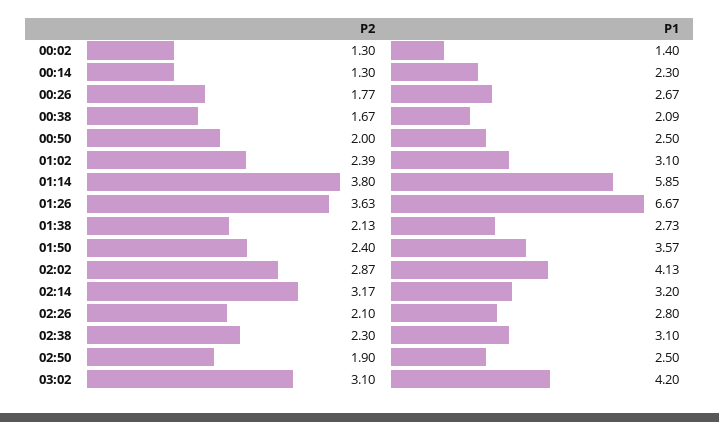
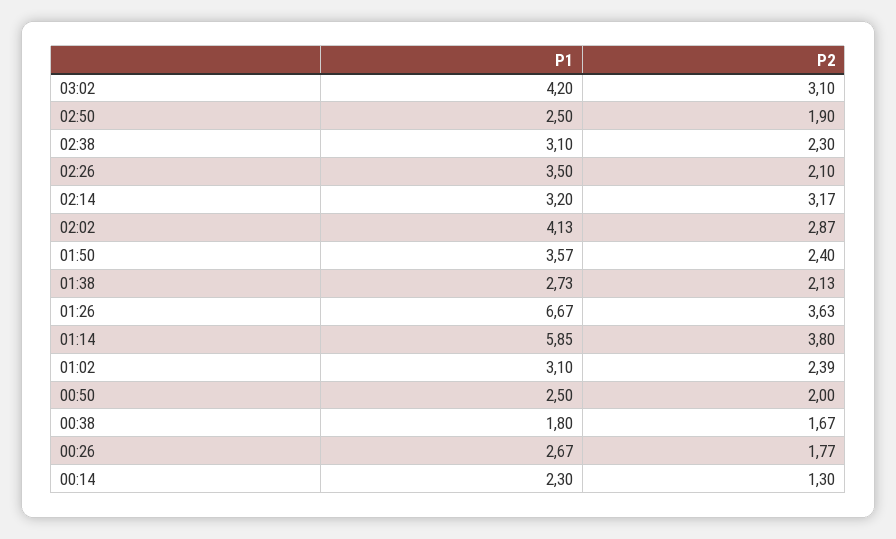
  {
    "P2": {
-     "00:02": 1.3,
      "00:14": 1.3,
      "00:26": 1.77,
      "00:38": 1.67,
      "00:50": 2,
      "01:02": 2.39,
      "01:14": 3.8,
      "01:26": 3.63,
      "01:38": 2.13,
      "01:50": 2.4,
      "02:02": 2.87,
      "02:14": 3.17,
      "02:26": 2.1,
      "02:38": 2.3,
      "02:50": 1.9,
      "03:02": 3.1
    },
    "P1": {
-     "00:02": 1.4,
      "00:14": 2.3,
      "00:26": 2.67,
-     "00:38": 2.09,
+     "00:38": 1.8,
      "00:50": 2.5,
      "01:02": 3.1,
      "01:14": 5.85,
      "01:26": 6.67,
      "01:38": 2.73,
      "01:50": 3.57,
      "02:02": 4.13,
      "02:14": 3.2,
-     "02:26": 2.8,
+     "02:26": 3.5,
      "02:38": 3.1,
      "02:50": 2.5,
      "03:02": 4.2
    }
  }

